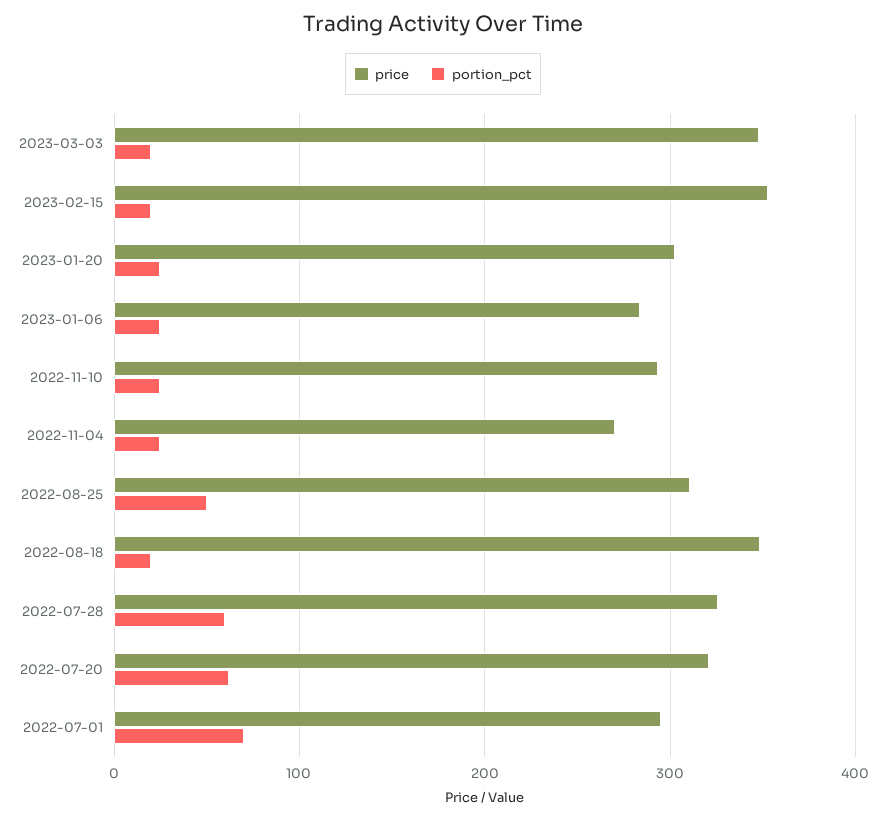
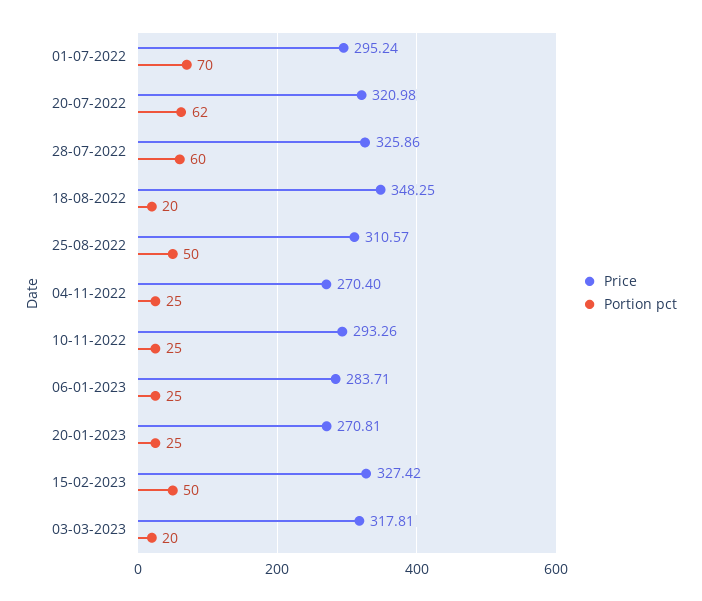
  {
    "price": {
-     "2023-03-03": 350,
+     "2023-03-03": 317.81,
-     "2023-02-15": 350,
+     "2023-02-15": 327.42,
-     "2023-01-20": 300,
+     "2023-01-20": 270.81,
      "2023-01-06": 283.71,
      "2022-11-10": 293.26,
      "2022-11-04": 270.4,
      "2022-08-25": 310.57,
      "2022-08-18": 348.25,
      "2022-07-28": 325.86,
      "2022-07-20": 320.98,
      "2022-07-01": 295.24
    },
    "portion_pct": {
      "2023-03-03": 20,
-     "2023-02-15": 20,
+     "2023-02-15": 50,
      "2023-01-20": 25,
      "2023-01-06": 25,
      "2022-11-10": 25,
      "2022-11-04": 25,
      "2022-08-25": 50,
      "2022-08-18": 20,
      "2022-07-28": 60,
      "2022-07-20": 62,
      "2022-07-01": 70
    }
  }

